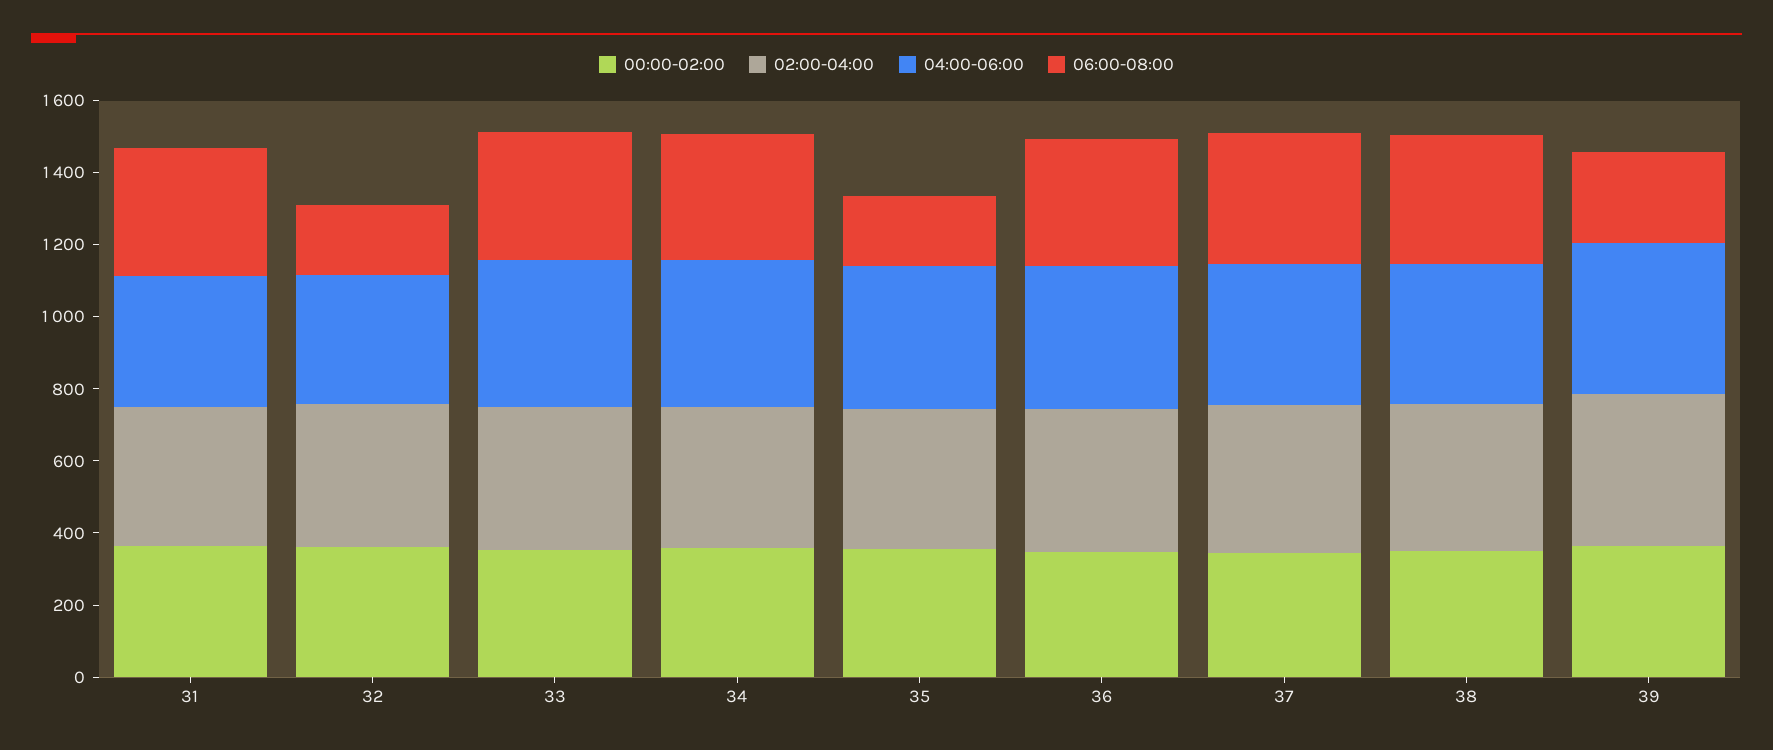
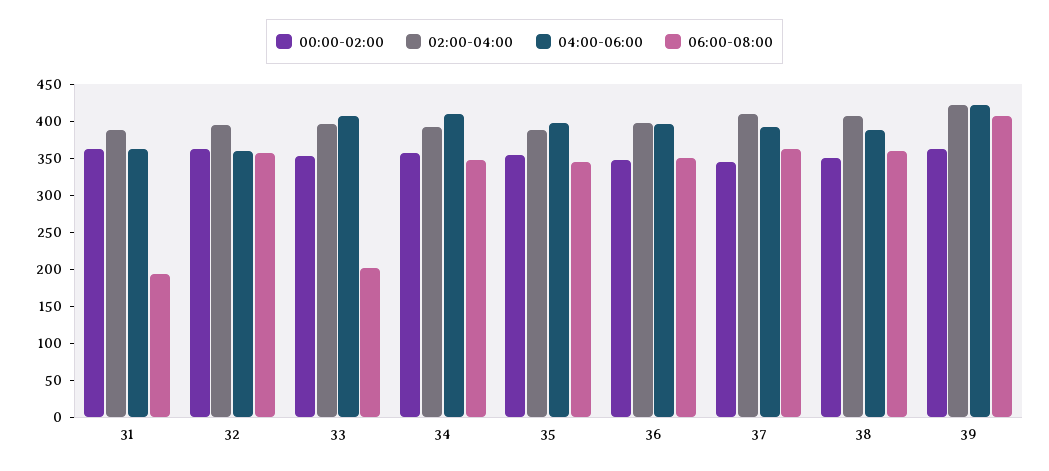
  {
    "00:00-02:00": {
      "31": 375,
      "32": 350,
      "33": 350,
      "34": 350,
      "35": 350,
      "36": 350,
      "37": 350,
      "38": 350,
      "39": 375
    },
    "02:00-04:00": {
      "31": 400,
      "32": 400,
      "33": 400,
      "34": 400,
      "35": 400,
      "36": 400,
      "37": 400,
      "38": 400,
      "39": 425
    },
    "04:00-06:00": {
      "31": 375,
      "32": 350,
      "33": 400,
      "34": 400,
      "35": 400,
      "36": 400,
      "37": 400,
      "38": 400,
      "39": 425
    },
    "06:00-08:00": {
-     "31": 350,
+     "31": 200,
-     "32": 200,
+     "32": 350,
-     "33": 350,
+     "33": 200,
      "34": 350,
-     "35": 200,
+     "35": 350,
      "36": 350,
      "37": 375,
      "38": 350,
-     "39": 250
+     "39": 400
    }
  }

